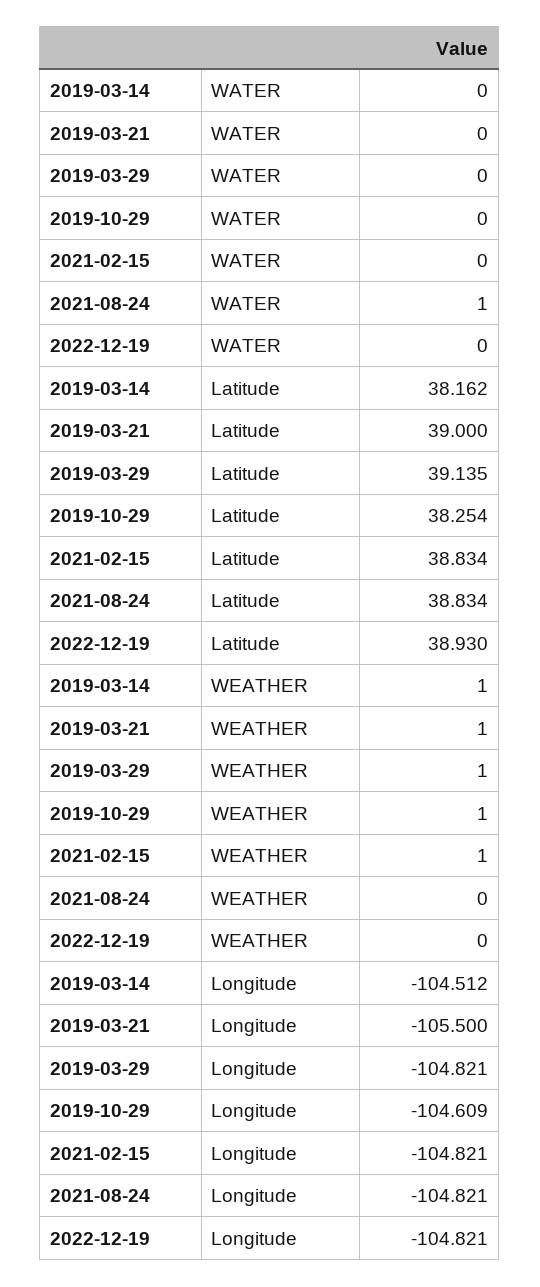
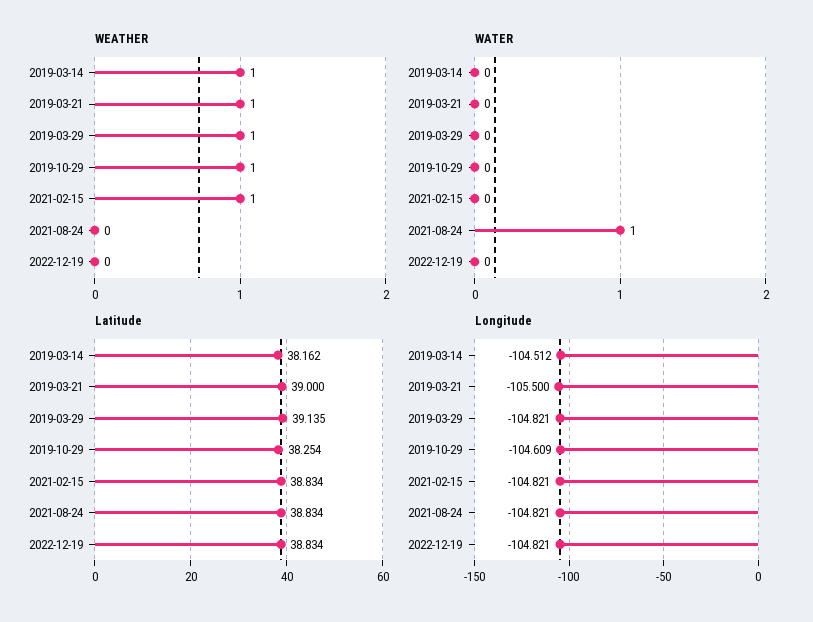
  {
    "WATER": {
      "2019-03-14": 0,
      "2019-03-21": 0,
      "2019-03-29": 0,
      "2019-10-29": 0,
      "2021-02-15": 0,
      "2021-08-24": 1,
      "2022-12-19": 0
    },
    "Latitude": {
      "2019-03-14": 38.162,
      "2019-03-21": 39,
      "2019-03-29": 39.135,
      "2019-10-29": 38.254,
      "2021-02-15": 38.834,
      "2021-08-24": 38.834,
-     "2022-12-19": 38.93
+     "2022-12-19": 38.834
    },
    "WEATHER": {
      "2019-03-14": 1,
      "2019-03-21": 1,
      "2019-03-29": 1,
      "2019-10-29": 1,
      "2021-02-15": 1,
      "2021-08-24": 0,
      "2022-12-19": 0
    },
    "Longitude": {
      "2019-03-14": -104.512,
      "2019-03-21": -105.5,
      "2019-03-29": -104.821,
      "2019-10-29": -104.609,
      "2021-02-15": -104.821,
      "2021-08-24": -104.821,
      "2022-12-19": -104.821
    }
  }

